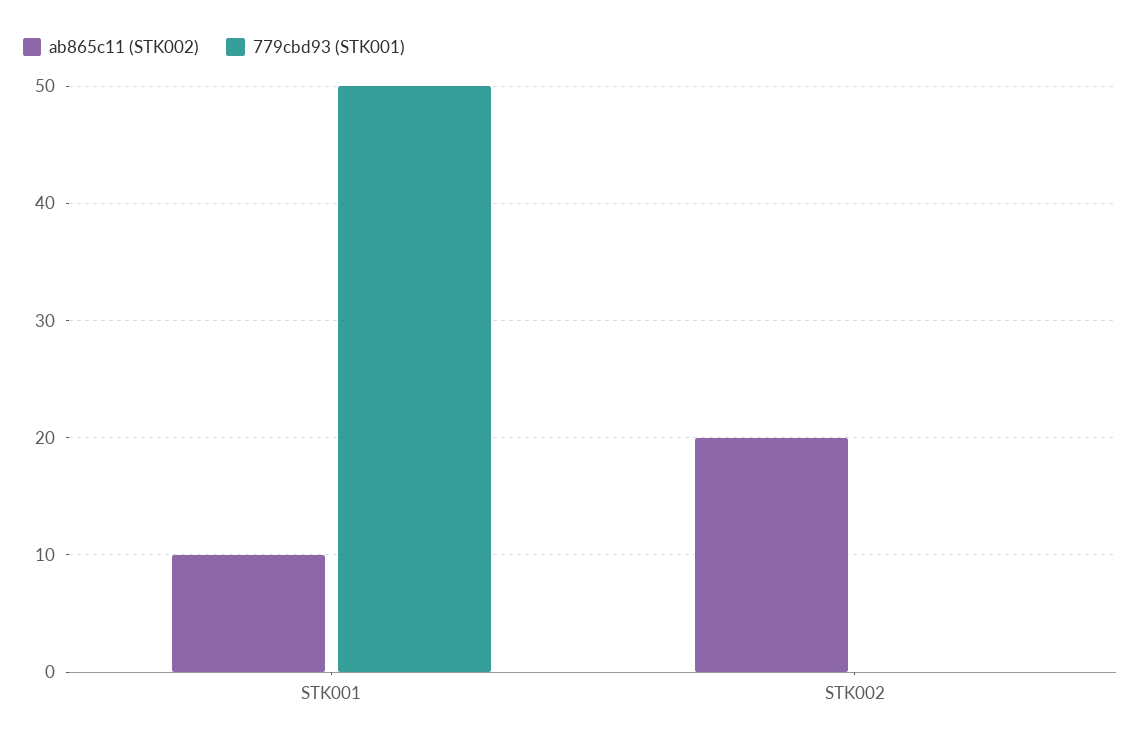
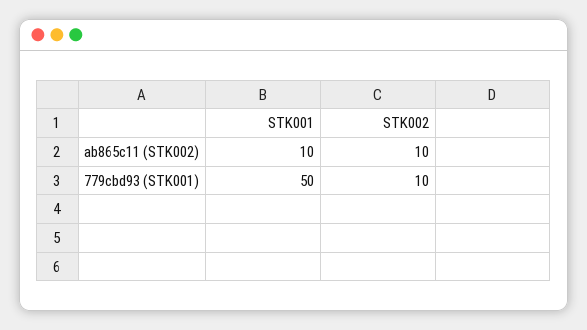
  {
    "ab865c11 (STK002)": {
      "STK001": 10,
-     "STK002": 20
+     "STK002": 10
    },
    "779cbd93 (STK001)": {
      "STK001": 50,
-     "STK002": 0
+     "STK002": 10
    }
  }

